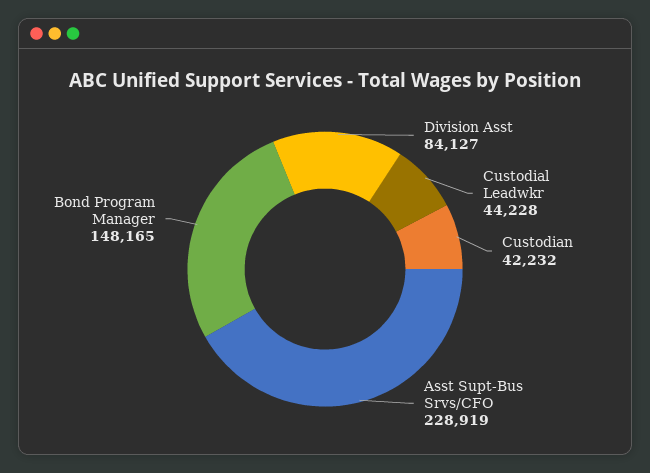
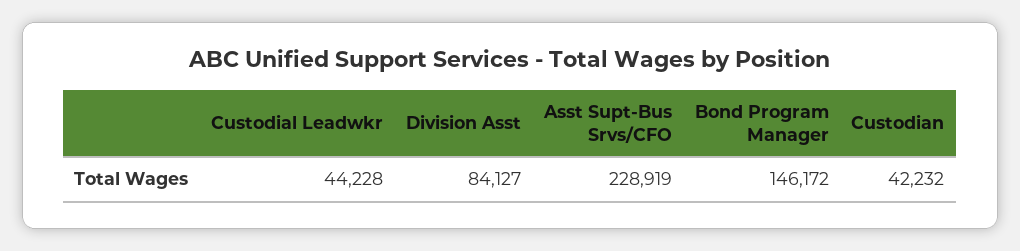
  {
    "Division Asst": 84127,
    "Custodial Leadwkr": 44228,
    "Custodian": 42232,
    "Asst Supt-Bus Srvs/CFO": 228919,
-   "Bond Program Manager": 148165
+   "Bond Program Manager": 146172
  }

